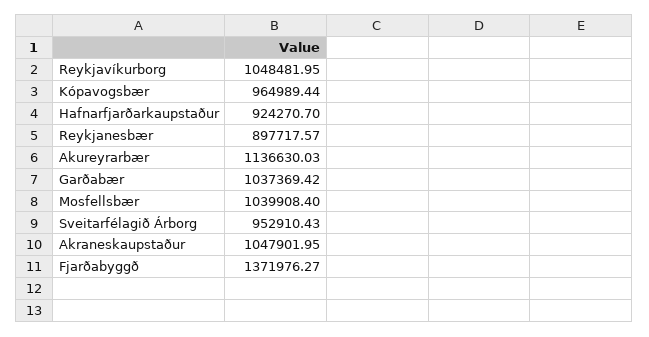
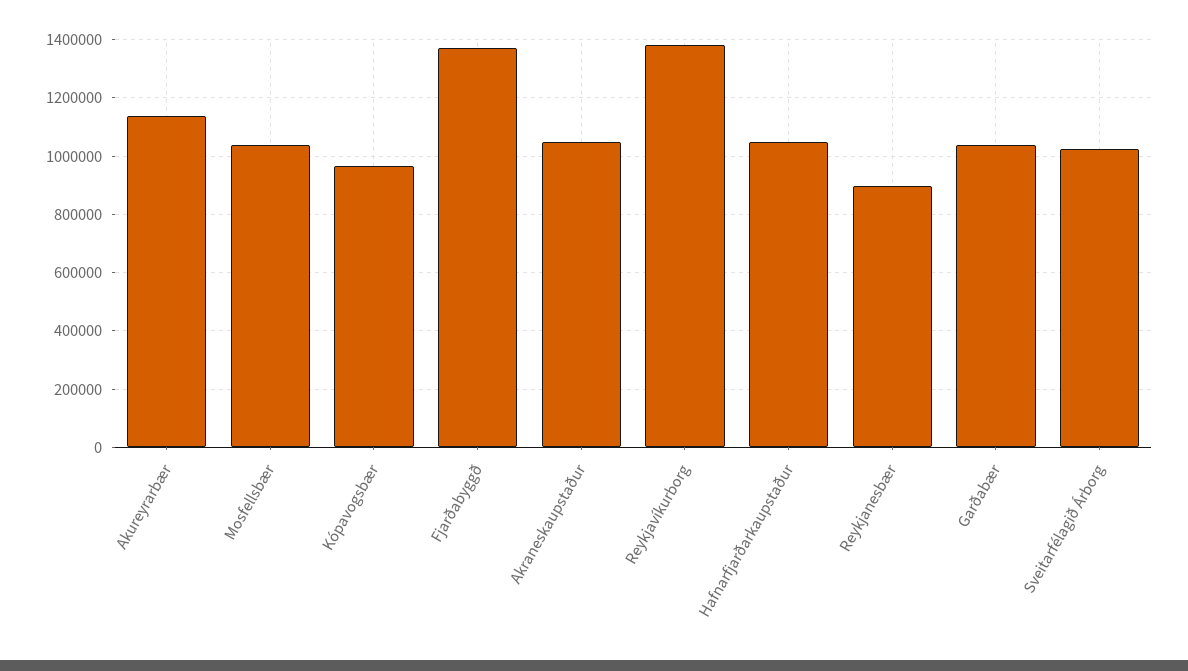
  {
-   "Reykjavíkurborg": 1048481.95,
+   "Reykjavíkurborg": 1375000,
    "Kópavogsbær": 964989.44,
-   "Hafnarfjarðarkaupstaður": 924270.7,
+   "Hafnarfjarðarkaupstaður": 1050000,
    "Reykjanesbær": 897717.57,
    "Akureyrarbær": 1136630.03,
    "Garðabær": 1037369.42,
    "Mosfellsbær": 1039908.4,
-   "Sveitarfélagið Árborg": 952910.43,
+   "Sveitarfélagið Árborg": 1025000,
    "Akraneskaupstaður": 1047901.95,
    "Fjarðabyggð": 1371976.27
  }

